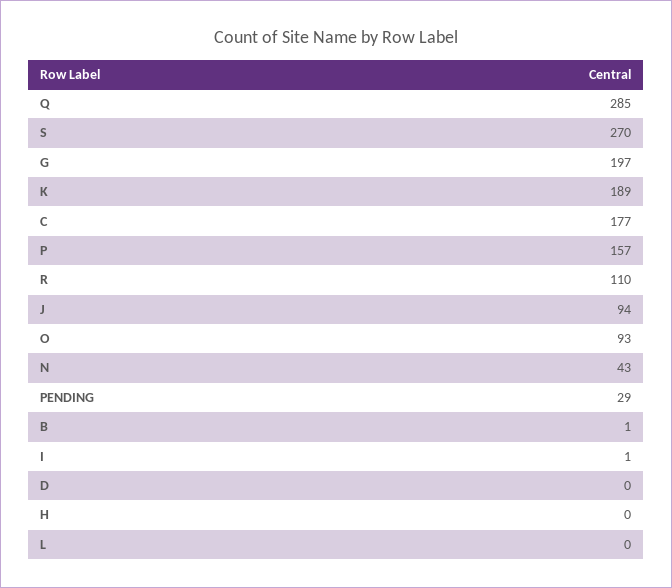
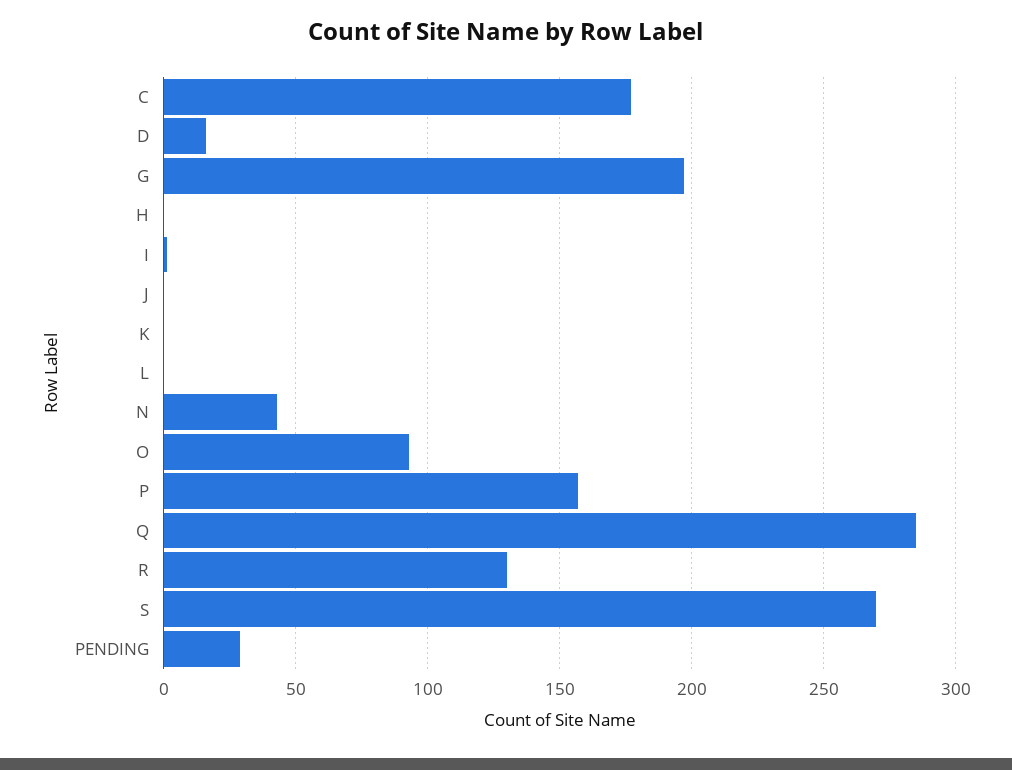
  {
    "Q": 285,
    "S": 270,
    "G": 197,
-   "K": 189,
+   "K": 0,
    "C": 177,
    "P": 157,
-   "R": 110,
+   "R": 130,
-   "J": 94,
+   "J": 0,
    "O": 93,
    "N": 43,
    "PENDING": 29,
-   "B": 1,
    "I": 1,
-   "D": 0,
+   "D": 15,
    "H": 0,
    "L": 0
  }

